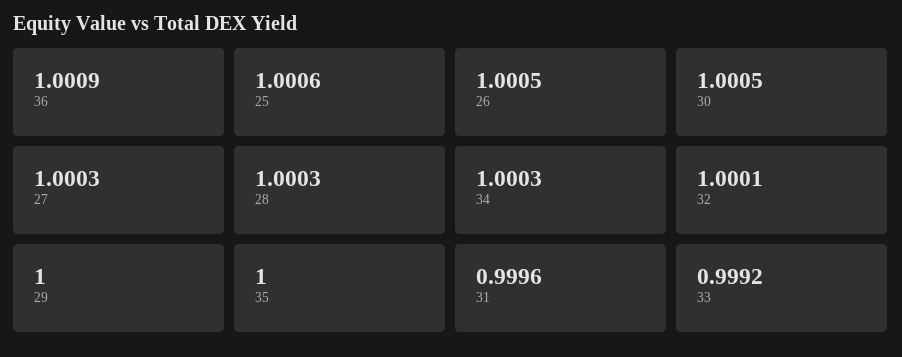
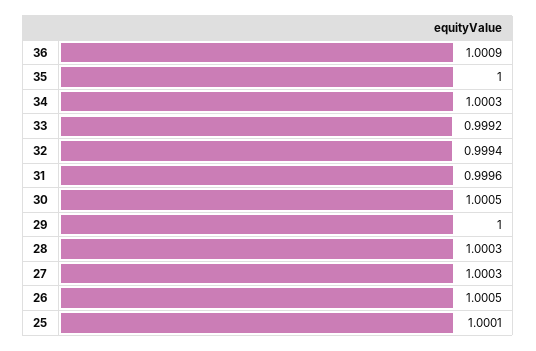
  {
    "36": 1.0009,
-   "25": 1.0006,
+   "25": 1.0001,
    "26": 1.0005,
    "30": 1.0005,
    "27": 1.0003,
    "28": 1.0003,
    "34": 1.0003,
-   "32": 1.0001,
+   "32": 0.9994,
    "29": 1,
    "35": 1,
    "31": 0.9996,
    "33": 0.9992
  }

